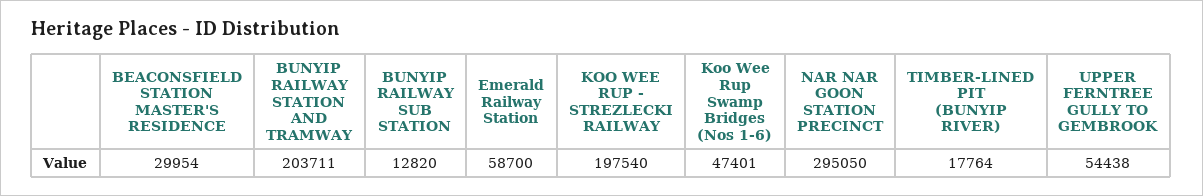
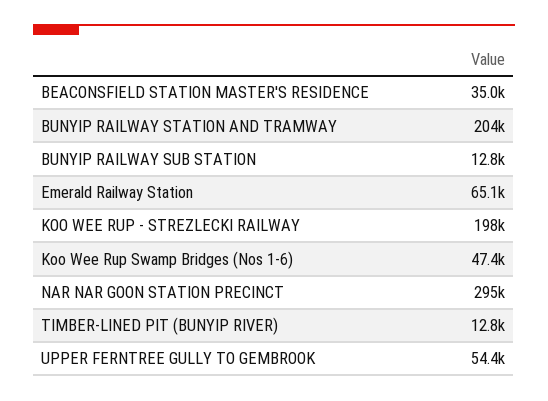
  {
-   "BEACONSFIELD STATION MASTER'S RESIDENCE": 29954,
+   "BEACONSFIELD STATION MASTER'S RESIDENCE": 35000,
    "BUNYIP RAILWAY STATION AND TRAMWAY": 203711,
    "BUNYIP RAILWAY SUB STATION": 12820,
-   "Emerald Railway Station": 58700,
+   "Emerald Railway Station": 65100,
    "KOO WEE RUP - STREZLECKI RAILWAY": 197540,
    "Koo Wee Rup Swamp Bridges (Nos 1-6)": 47401,
    "NAR NAR GOON STATION PRECINCT": 295050,
-   "TIMBER-LINED PIT (BUNYIP RIVER)": 17764,
+   "TIMBER-LINED PIT (BUNYIP RIVER)": 12800,
    "UPPER FERNTREE GULLY TO GEMBROOK": 54438
  }

